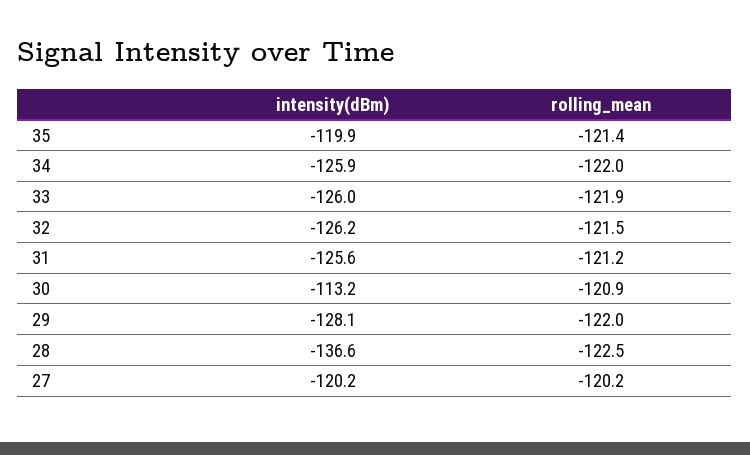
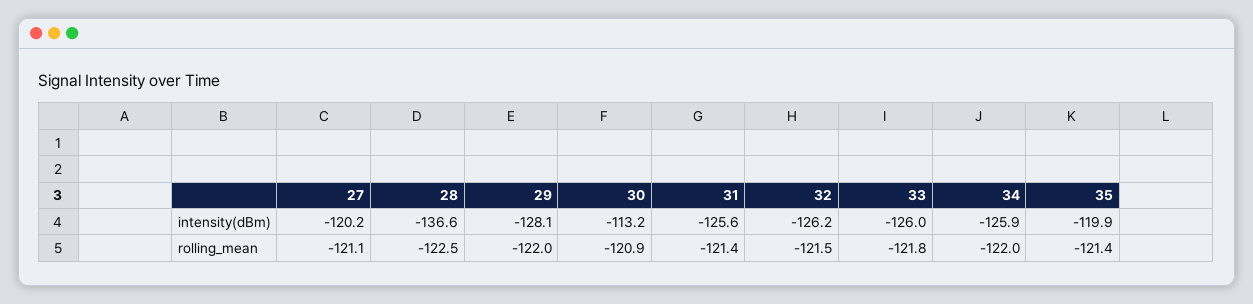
  {
    "intensity(dBm)": {
      "35": -119.9,
      "34": -125.9,
      "33": -126,
      "32": -126.2,
      "31": -125.6,
      "30": -113.2,
      "29": -128.1,
      "28": -136.6,
      "27": -120.2
    },
    "rolling_mean": {
      "35": -121.4,
      "34": -122,
-     "33": -121.9,
+     "33": -121.8,
      "32": -121.5,
-     "31": -121.2,
+     "31": -121.4,
      "30": -120.9,
      "29": -122,
      "28": -122.5,
-     "27": -120.2
+     "27": -121.1
    }
  }

